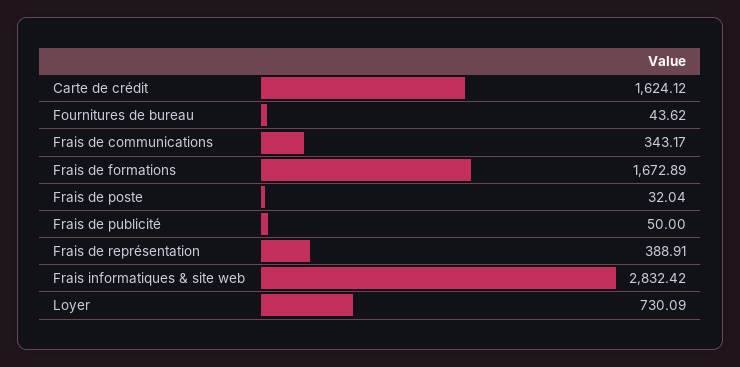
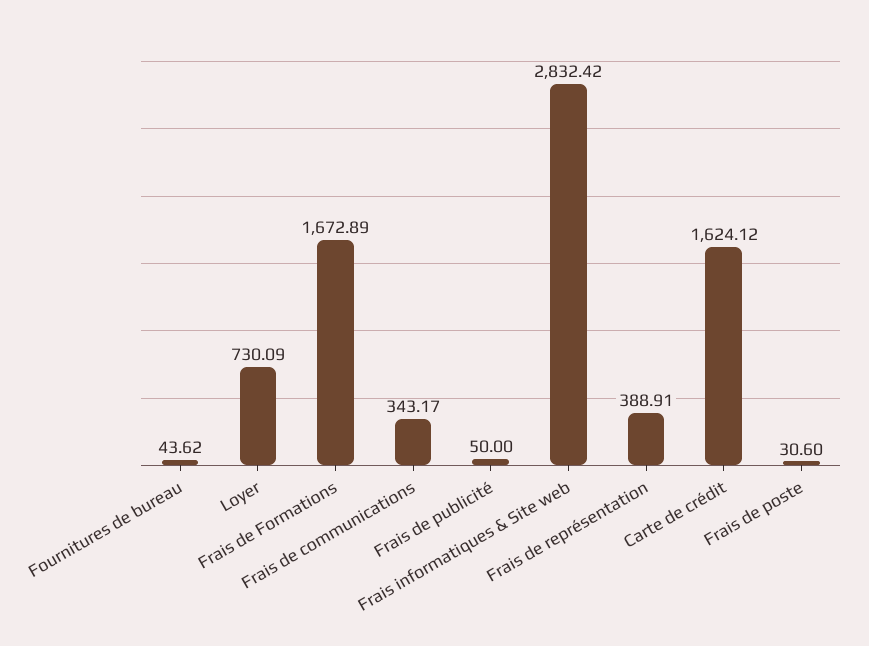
  {
    "Carte de crédit": 1624.12,
    "Fournitures de bureau": 43.62,
    "Frais de communications": 343.17,
    "Frais de formations": 1672.89,
-   "Frais de poste": 32.04,
+   "Frais de poste": 30.6,
    "Frais de publicité": 50,
    "Frais de représentation": 388.91,
    "Frais informatiques & site web": 2832.42,
    "Loyer": 730.09
  }

